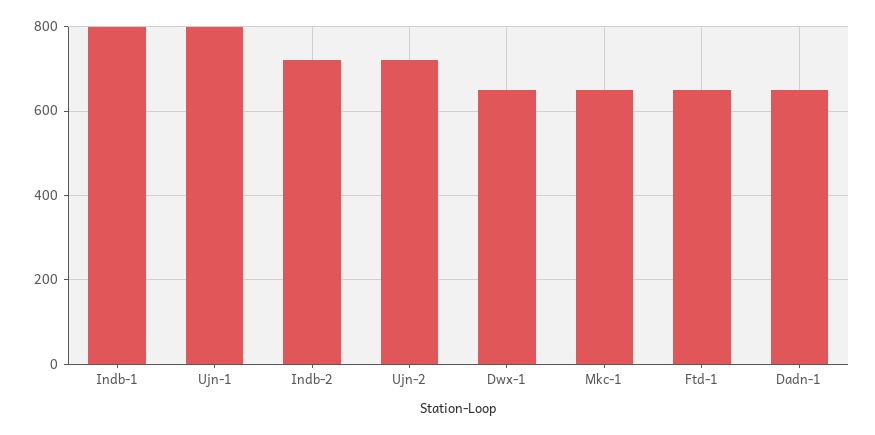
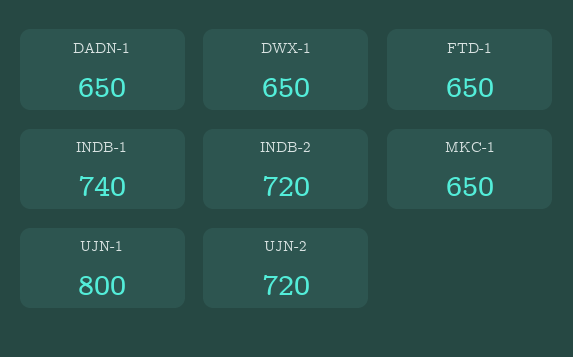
  {
-   "Indb-1": 800,
+   "Indb-1": 740,
    "Ujn-1": 800,
    "Indb-2": 720,
    "Ujn-2": 720,
    "Dwx-1": 650,
    "Mkc-1": 650,
    "Ftd-1": 650,
    "Dadn-1": 650
  }

